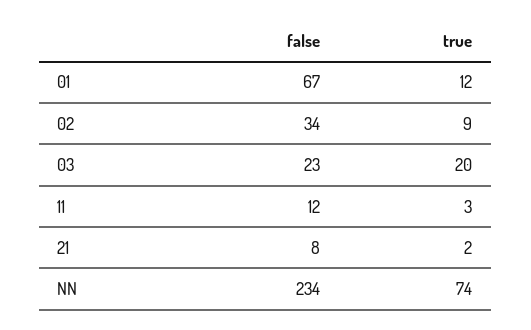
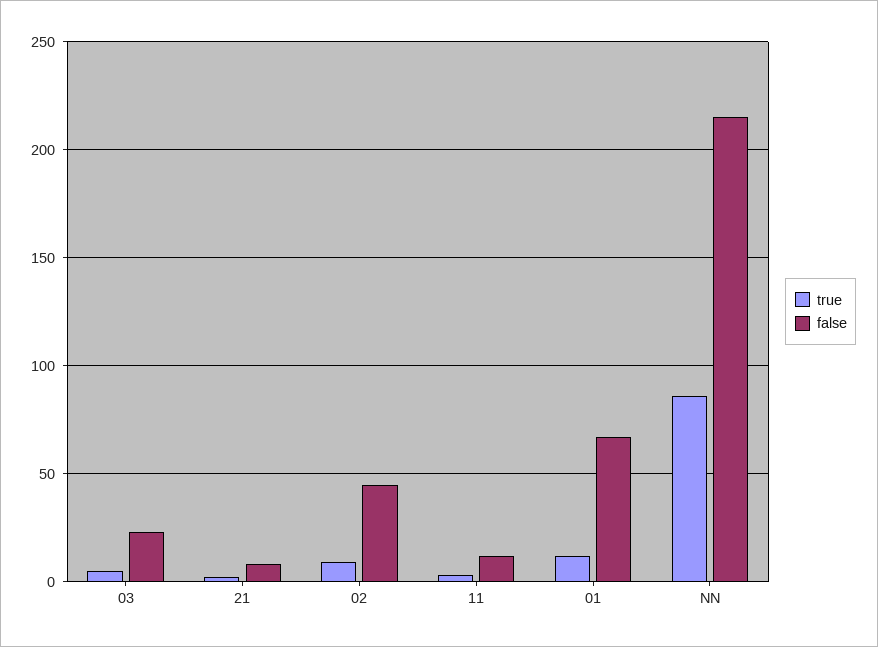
  {
    "false": {
      "01": 67,
-     "02": 34,
+     "02": 45,
      "03": 23,
      "11": 12,
      "21": 8,
-     "NN": 234
+     "NN": 215
    },
    "true": {
      "01": 12,
      "02": 9,
-     "03": 20,
+     "03": 5,
      "11": 3,
      "21": 2,
-     "NN": 74
+     "NN": 85
    }
  }

